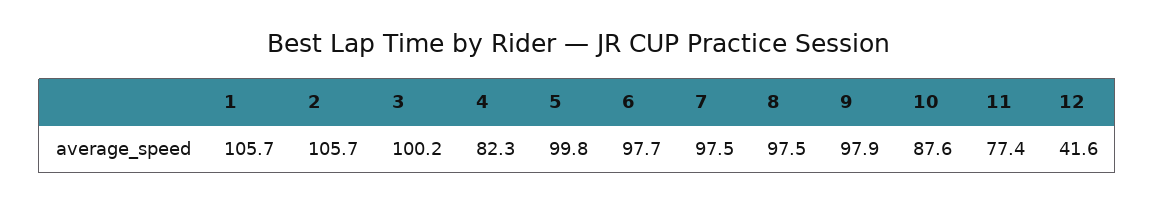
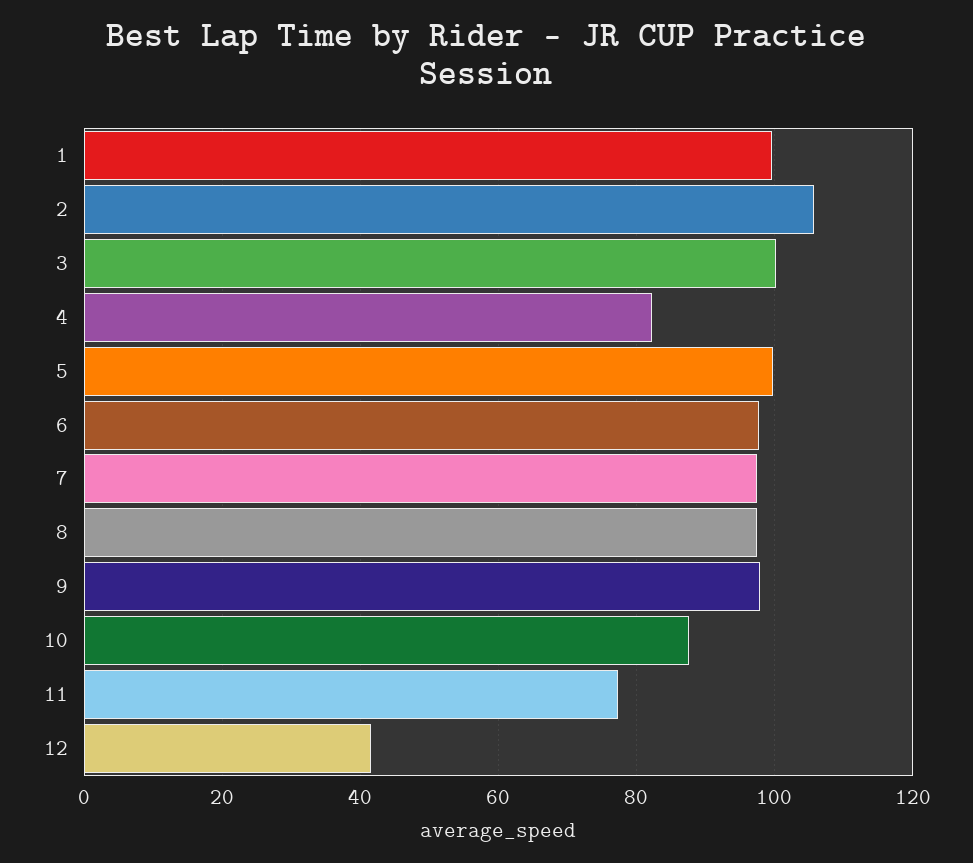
  {
-   "1": 105.7,
+   "1": 100,
    "2": 105.7,
    "3": 100.2,
    "4": 82.3,
    "5": 99.8,
    "6": 97.7,
    "7": 97.5,
    "8": 97.5,
    "9": 97.9,
    "10": 87.6,
    "11": 77.4,
    "12": 41.6
  }

